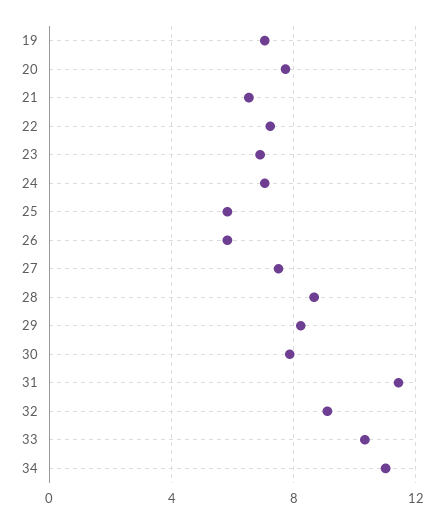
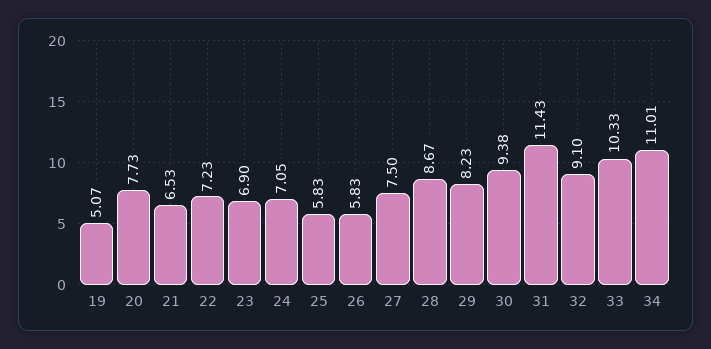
  {
-   "19": 7,
+   "19": 5.07,
    "20": 7.73,
    "21": 6.53,
    "22": 7.23,
    "23": 6.9,
    "24": 7.05,
    "25": 5.83,
    "26": 5.83,
    "27": 7.5,
    "28": 8.67,
    "29": 8.23,
-   "30": 8,
+   "30": 9.38,
    "31": 11.43,
    "32": 9.1,
    "33": 10.33,
    "34": 11.01
  }

